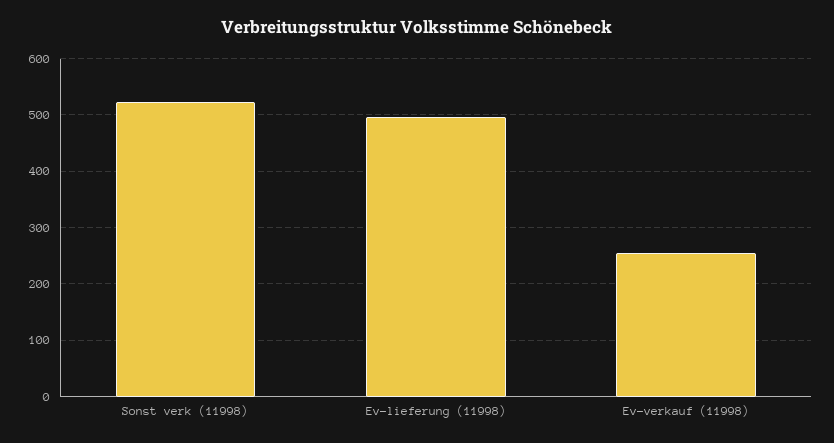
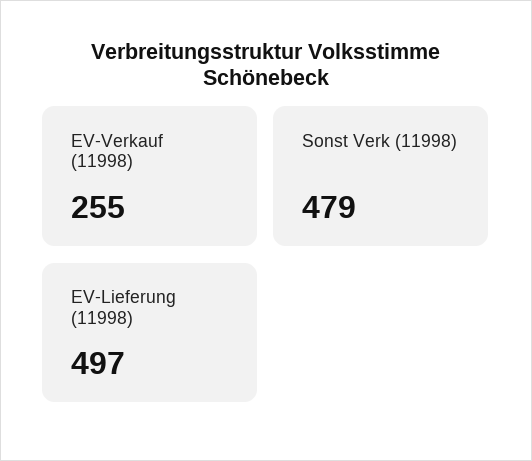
  {
-   "Sonst verk (11998)": 520,
+   "Sonst verk (11998)": 479,
    "Ev-lieferung (11998)": 497,
    "Ev-verkauf (11998)": 255
  }

